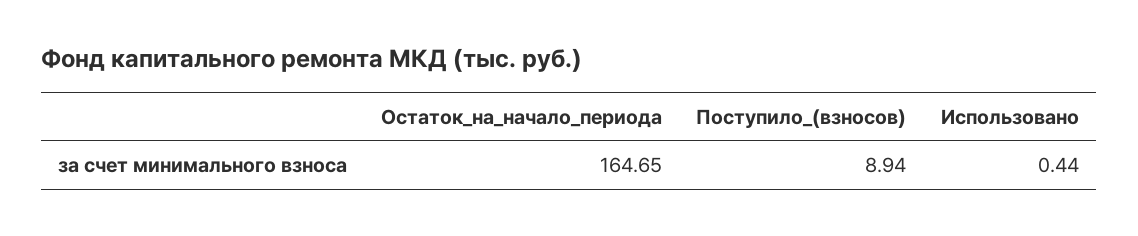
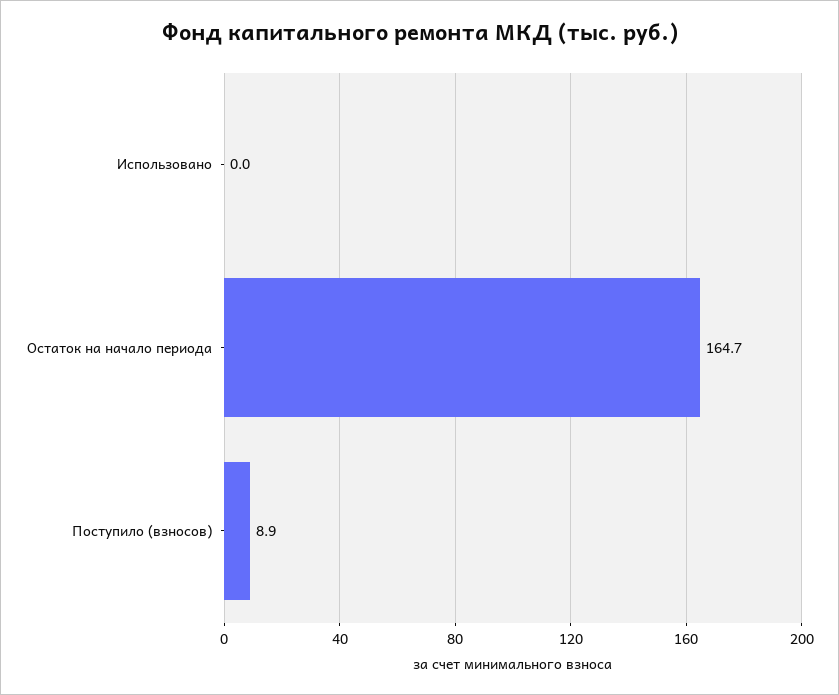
  {
    "Остаток_на_начало_периода": 164.65,
    "Поступило_(взносов)": 8.94,
-   "Использовано": 0.44
+   "Использовано": 0
  }

